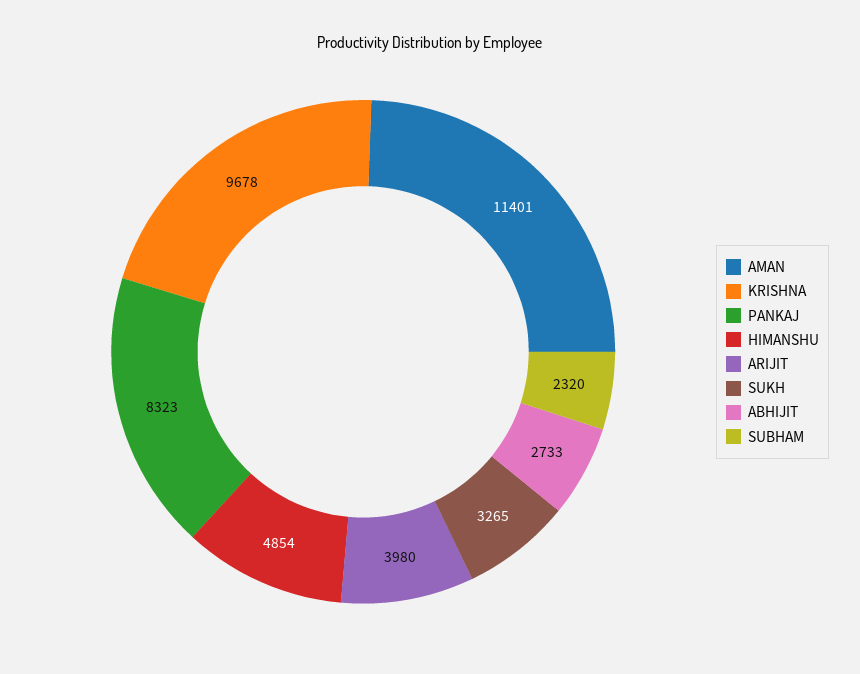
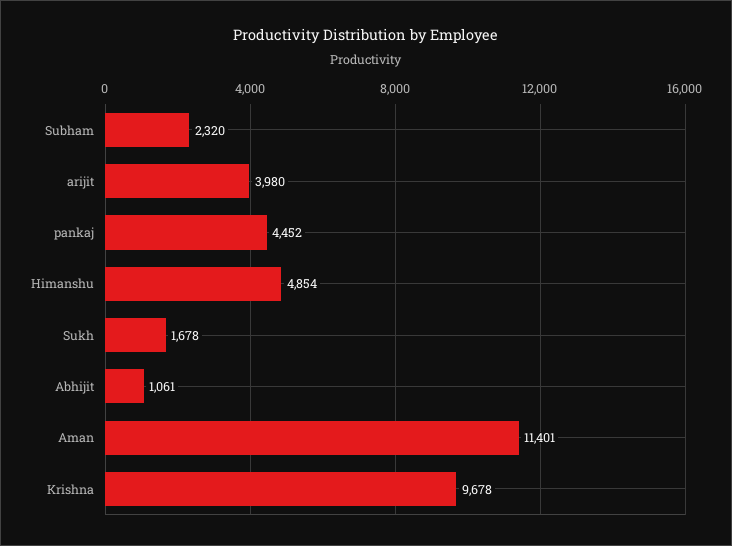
  {
    "AMAN": 11401,
    "KRISHNA": 9678,
-   "PANKAJ": 8323,
+   "PANKAJ": 4452,
    "HIMANSHU": 4854,
    "ARIJIT": 3980,
-   "SUKH": 3265,
+   "SUKH": 1678,
-   "ABHIJIT": 2733,
+   "ABHIJIT": 1061,
    "SUBHAM": 2320
  }

